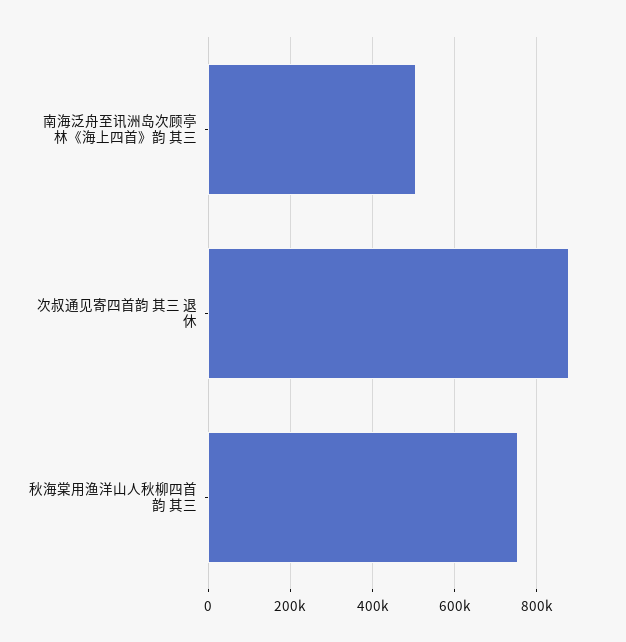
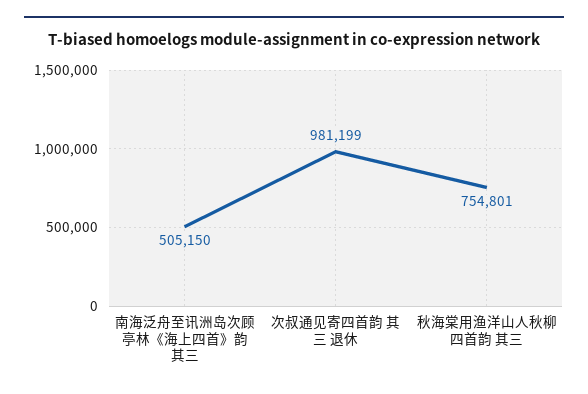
  {
    "南海泛舟至讯洲岛次顾亭林《海上四首》韵 其三": 505150,
-   "次叔通见寄四首韵 其三 退休": 880000,
+   "次叔通见寄四首韵 其三 退休": 981199,
    "秋海棠用渔洋山人秋柳四首韵 其三": 754801
  }

